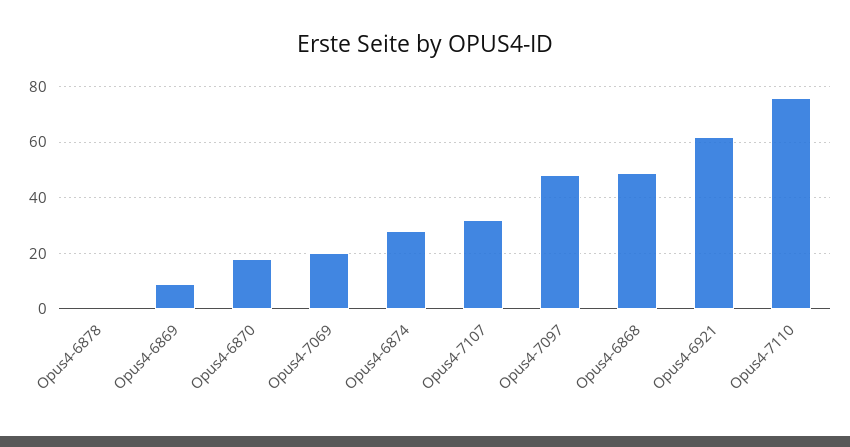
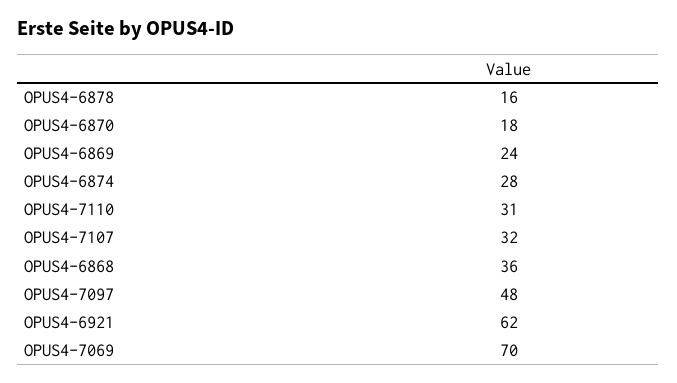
  {
-   "Opus4-6878": 0,
+   "Opus4-6878": 16,
-   "Opus4-6869": 10,
+   "Opus4-6869": 24,
    "Opus4-6870": 18,
-   "Opus4-7069": 20,
+   "Opus4-7069": 70,
    "Opus4-6874": 28,
    "Opus4-7107": 32,
    "Opus4-7097": 48,
-   "Opus4-6868": 50,
+   "Opus4-6868": 36,
    "Opus4-6921": 62,
-   "Opus4-7110": 75
+   "Opus4-7110": 31
  }

